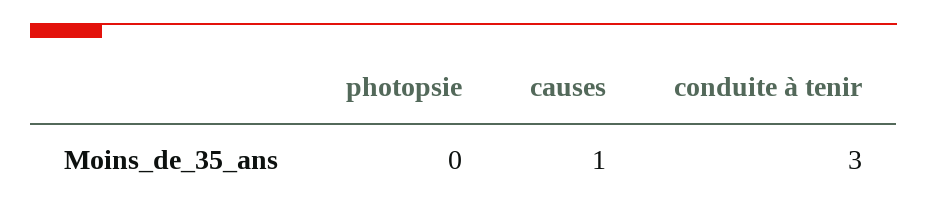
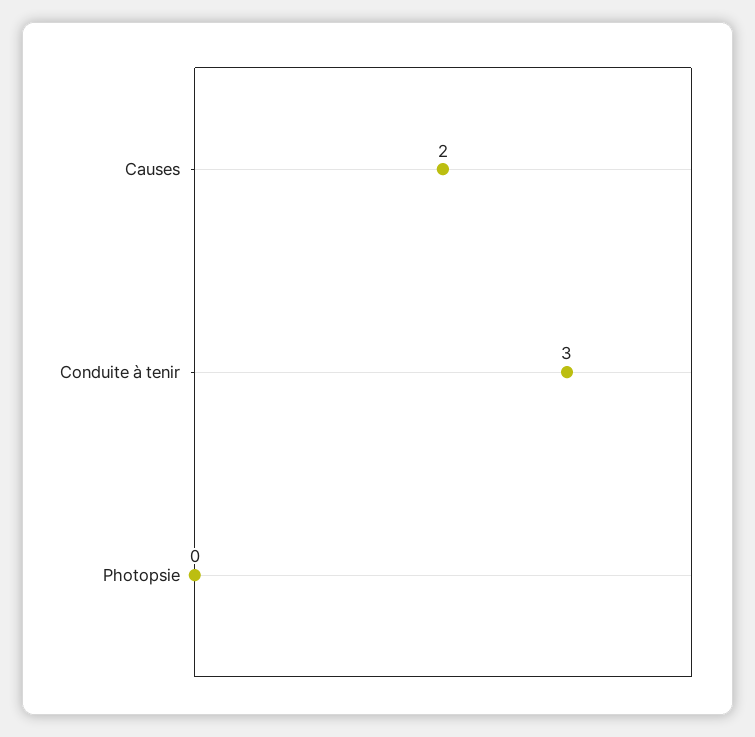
  {
    "photopsie": 0,
-   "causes": 1,
+   "causes": 2,
    "conduite à tenir": 3
  }

